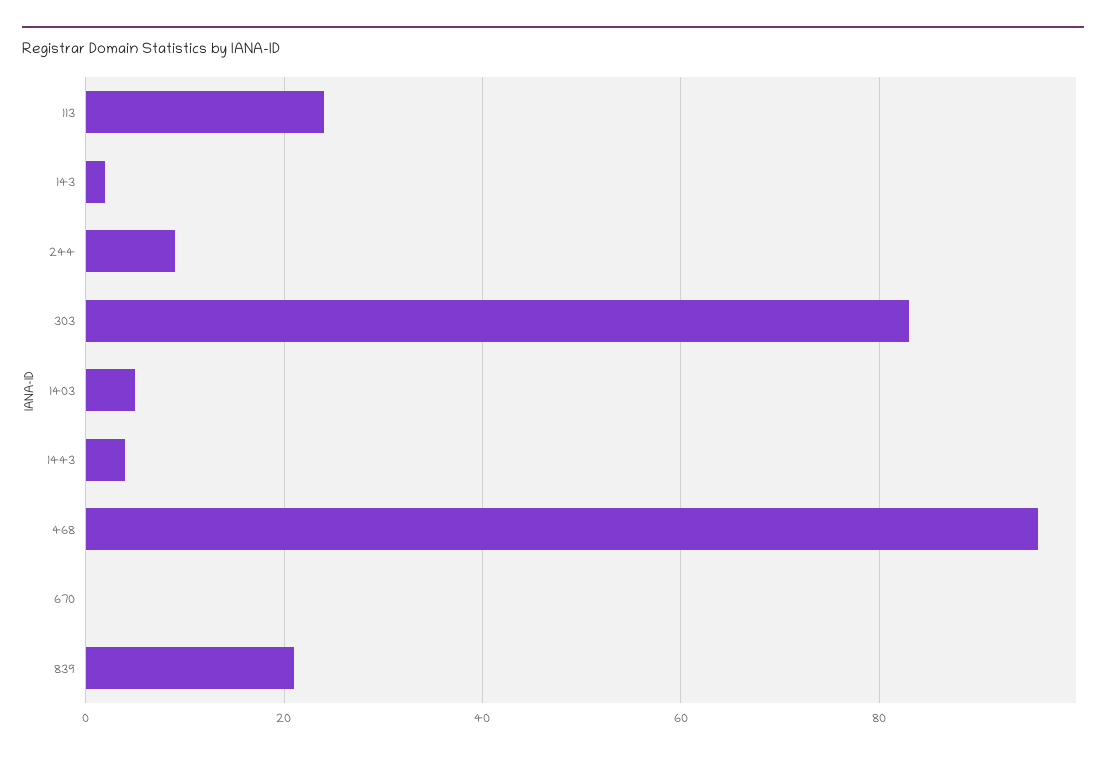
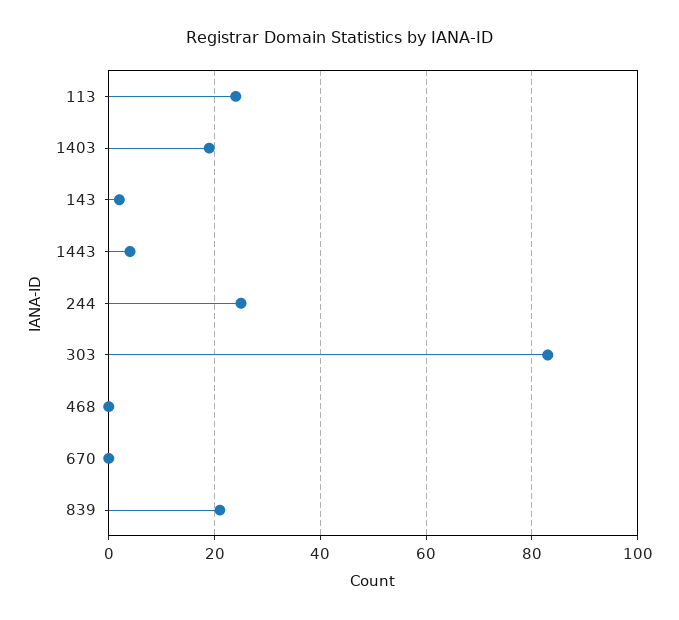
  {
    "113": 25,
    "143": 0,
-   "244": 10,
+   "244": 25,
    "303": 85,
-   "1403": 5,
+   "1403": 20,
    "1443": 5,
-   "468": 95,
+   "468": 0,
    "670": 0,
    "839": 20
  }

